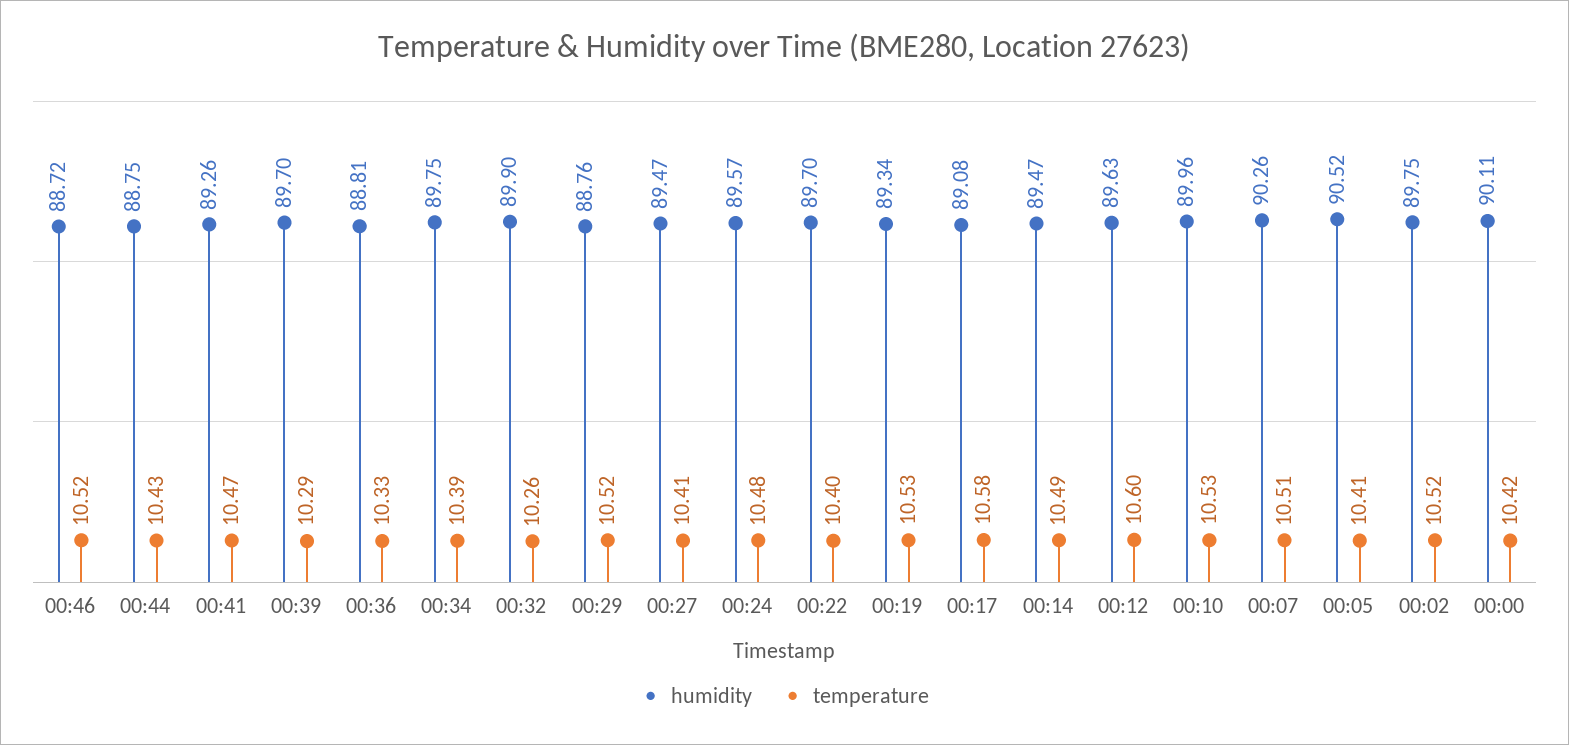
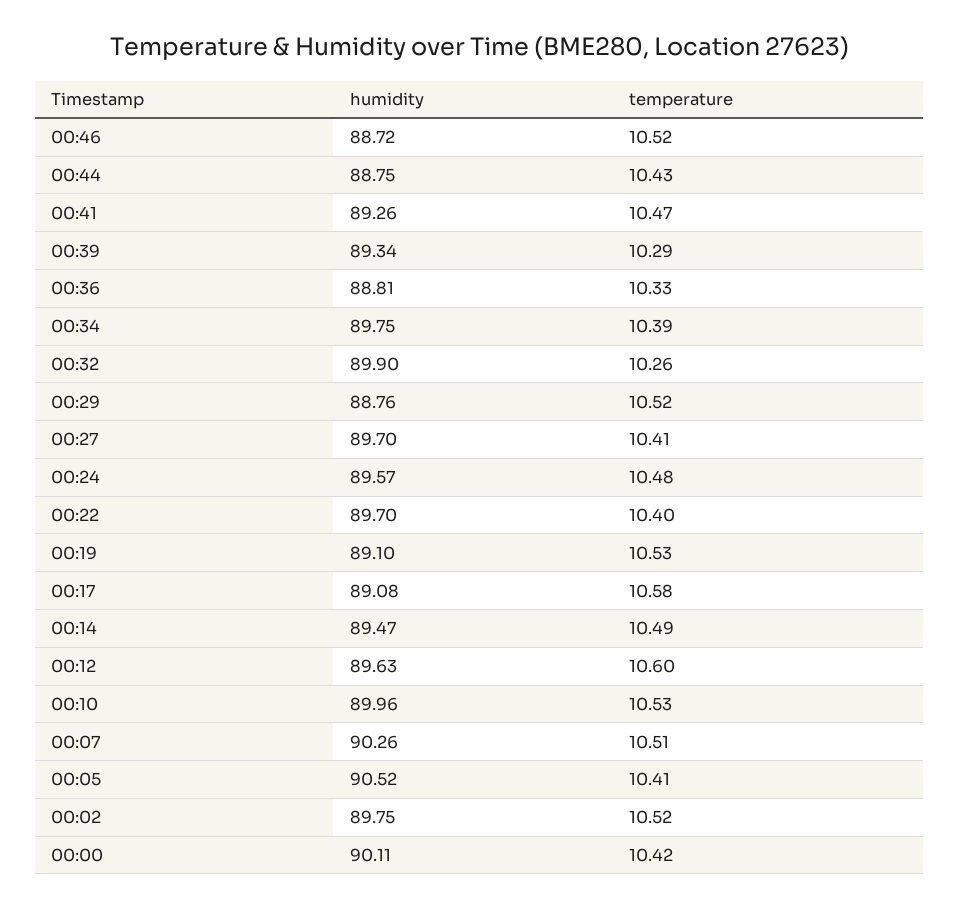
  {
    "humidity": {
      "00:46": 88.72,
      "00:44": 88.75,
      "00:41": 89.26,
-     "00:39": 89.7,
+     "00:39": 89.34,
      "00:36": 88.81,
      "00:34": 89.75,
      "00:32": 89.9,
      "00:29": 88.76,
-     "00:27": 89.47,
+     "00:27": 89.7,
      "00:24": 89.57,
      "00:22": 89.7,
-     "00:19": 89.34,
+     "00:19": 89.1,
      "00:17": 89.08,
      "00:14": 89.47,
      "00:12": 89.63,
      "00:10": 89.96,
      "00:07": 90.26,
      "00:05": 90.52,
      "00:02": 89.75,
      "00:00": 90.11
    },
    "temperature": {
      "00:46": 10.52,
      "00:44": 10.43,
      "00:41": 10.47,
      "00:39": 10.29,
      "00:36": 10.33,
      "00:34": 10.39,
      "00:32": 10.26,
      "00:29": 10.52,
      "00:27": 10.41,
      "00:24": 10.48,
      "00:22": 10.4,
      "00:19": 10.53,
      "00:17": 10.58,
      "00:14": 10.49,
      "00:12": 10.6,
      "00:10": 10.53,
      "00:07": 10.51,
      "00:05": 10.41,
      "00:02": 10.52,
      "00:00": 10.42
    }
  }

